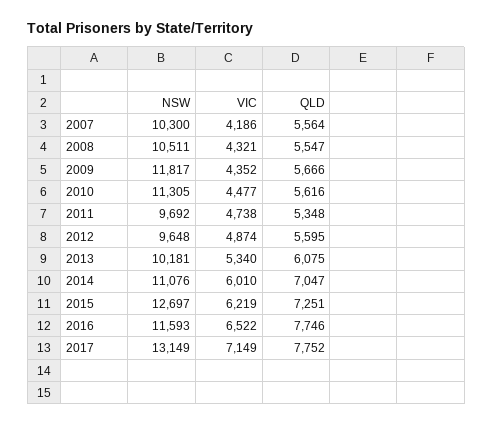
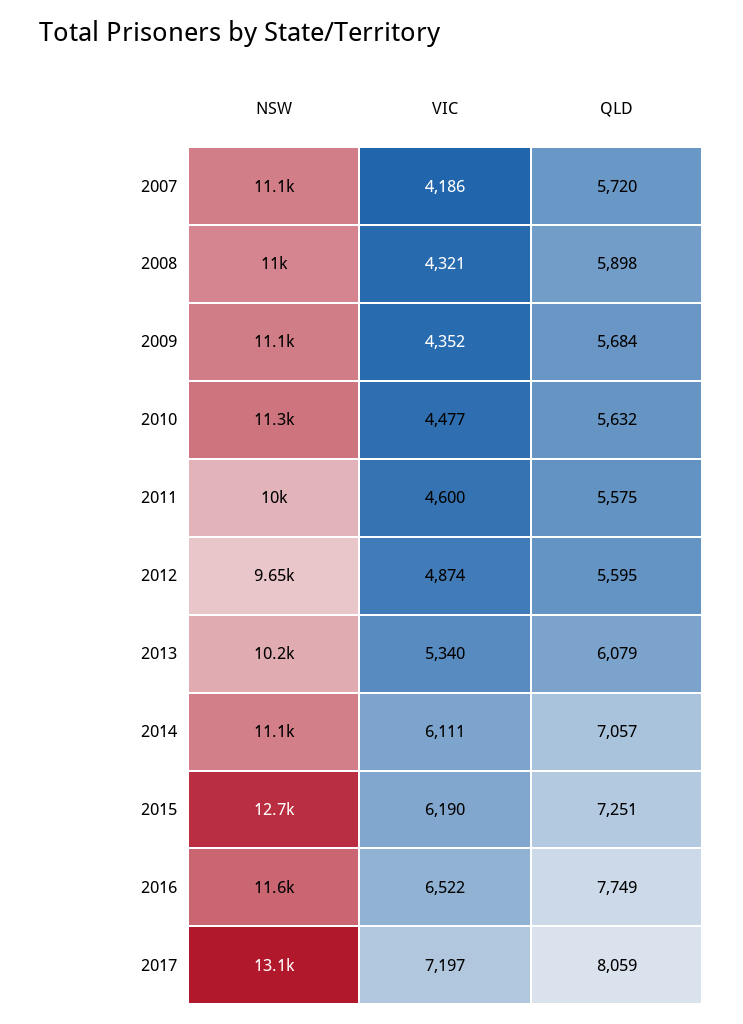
  {
    "NSW": {
-     "2007": 10300,
+     "2007": 11100,
-     "2008": 10511,
+     "2008": 11000,
-     "2009": 11817,
+     "2009": 11100,
      "2010": 11305,
-     "2011": 9692,
+     "2011": 10000,
      "2012": 9648,
      "2013": 10181,
      "2014": 11076,
      "2015": 12697,
      "2016": 11593,
      "2017": 13149
    },
    "VIC": {
      "2007": 4186,
      "2008": 4321,
      "2009": 4352,
      "2010": 4477,
-     "2011": 4738,
+     "2011": 4600,
      "2012": 4874,
      "2013": 5340,
-     "2014": 6010,
+     "2014": 6111,
-     "2015": 6219,
+     "2015": 6190,
      "2016": 6522,
-     "2017": 7149
+     "2017": 7197
    },
    "QLD": {
-     "2007": 5564,
+     "2007": 5720,
-     "2008": 5547,
+     "2008": 5898,
-     "2009": 5666,
+     "2009": 5684,
-     "2010": 5616,
+     "2010": 5632,
-     "2011": 5348,
+     "2011": 5575,
      "2012": 5595,
-     "2013": 6075,
+     "2013": 6079,
-     "2014": 7047,
+     "2014": 7057,
      "2015": 7251,
-     "2016": 7746,
+     "2016": 7749,
-     "2017": 7752
+     "2017": 8059
    }
  }

